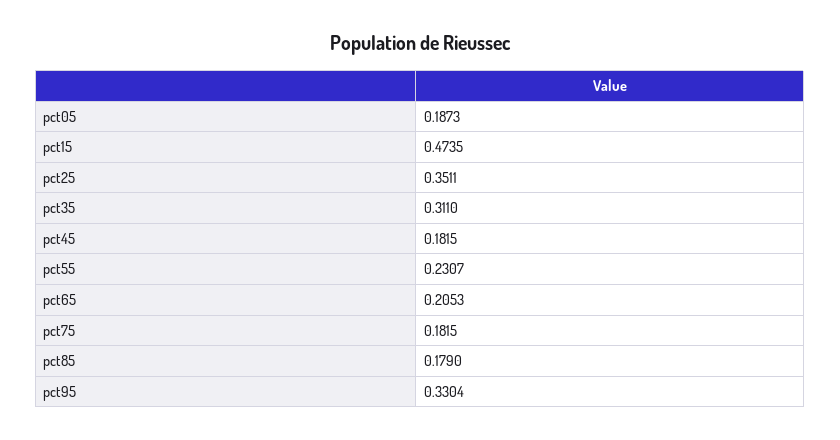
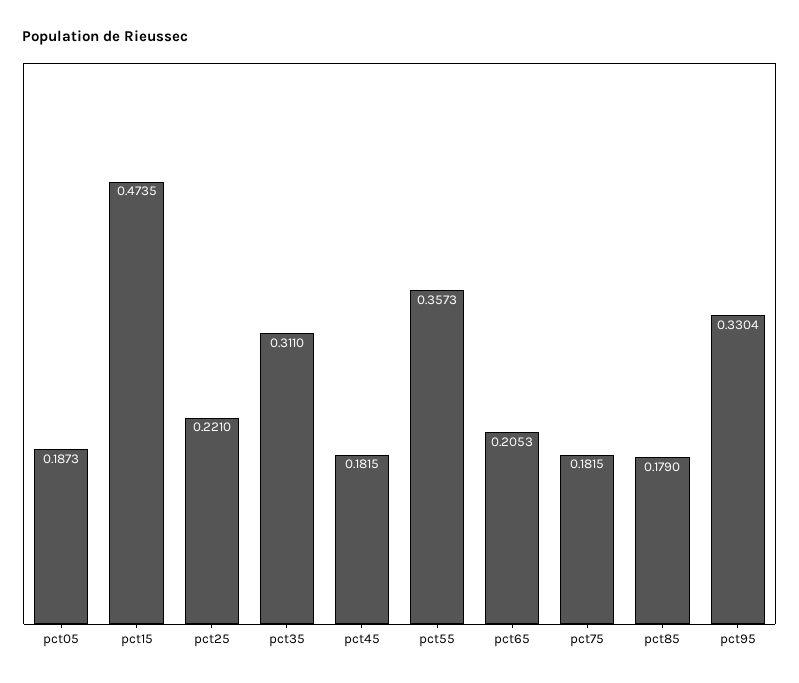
  {
    "pct05": 0.1873,
    "pct15": 0.4735,
-   "pct25": 0.3511,
+   "pct25": 0.221,
    "pct35": 0.311,
    "pct45": 0.1815,
-   "pct55": 0.2307,
+   "pct55": 0.3573,
    "pct65": 0.2053,
    "pct75": 0.1815,
    "pct85": 0.179,
    "pct95": 0.3304
  }

